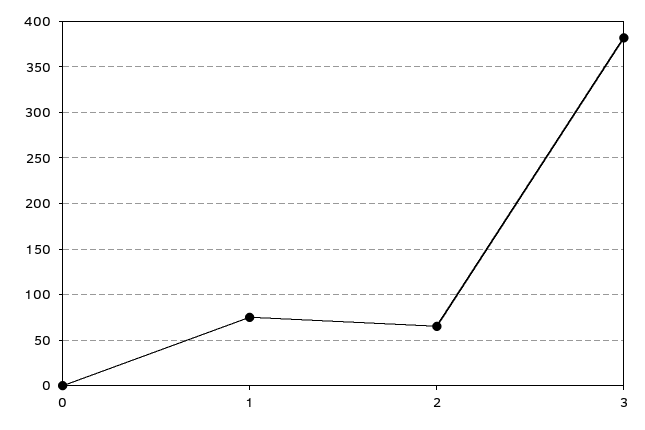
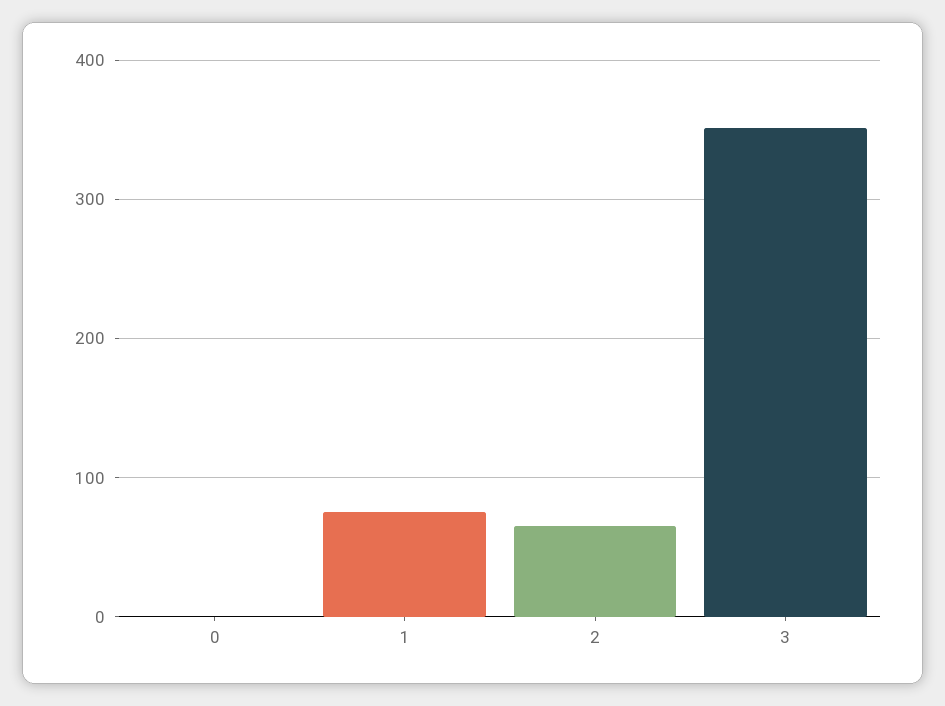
  {
    "0": 0,
    "1": 70,
    "2": 70,
-   "3": 380
+   "3": 350
  }

